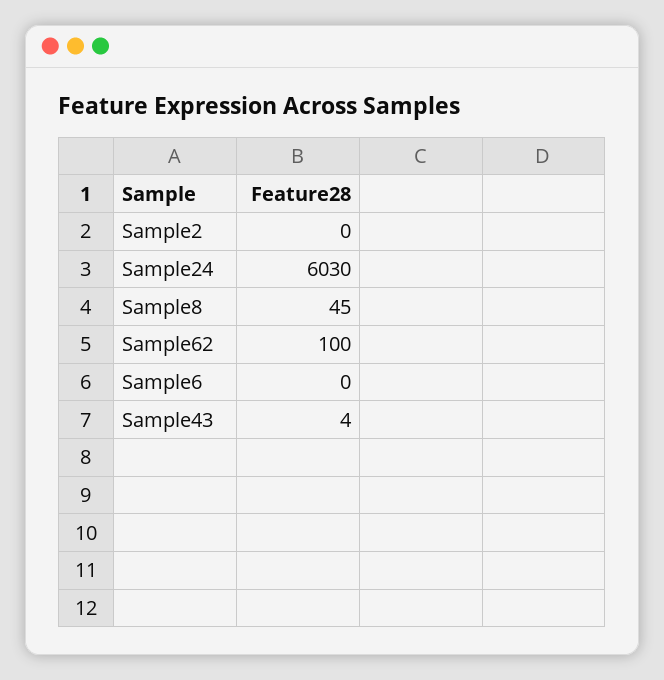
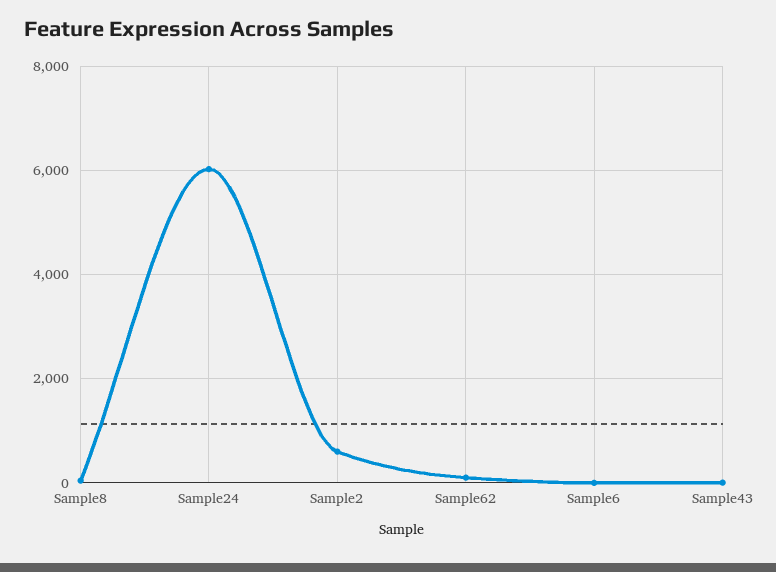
  {
-   "Sample2": 0,
+   "Sample2": 600,
    "Sample24": 6030,
    "Sample8": 45,
    "Sample62": 100,
    "Sample6": 0,
    "Sample43": 4
  }

